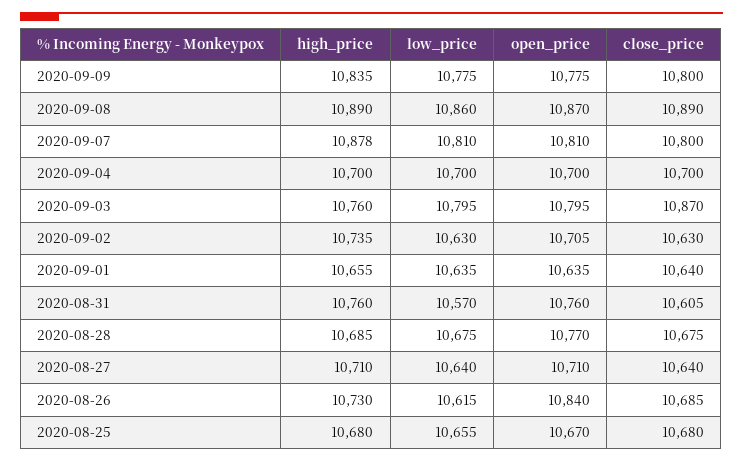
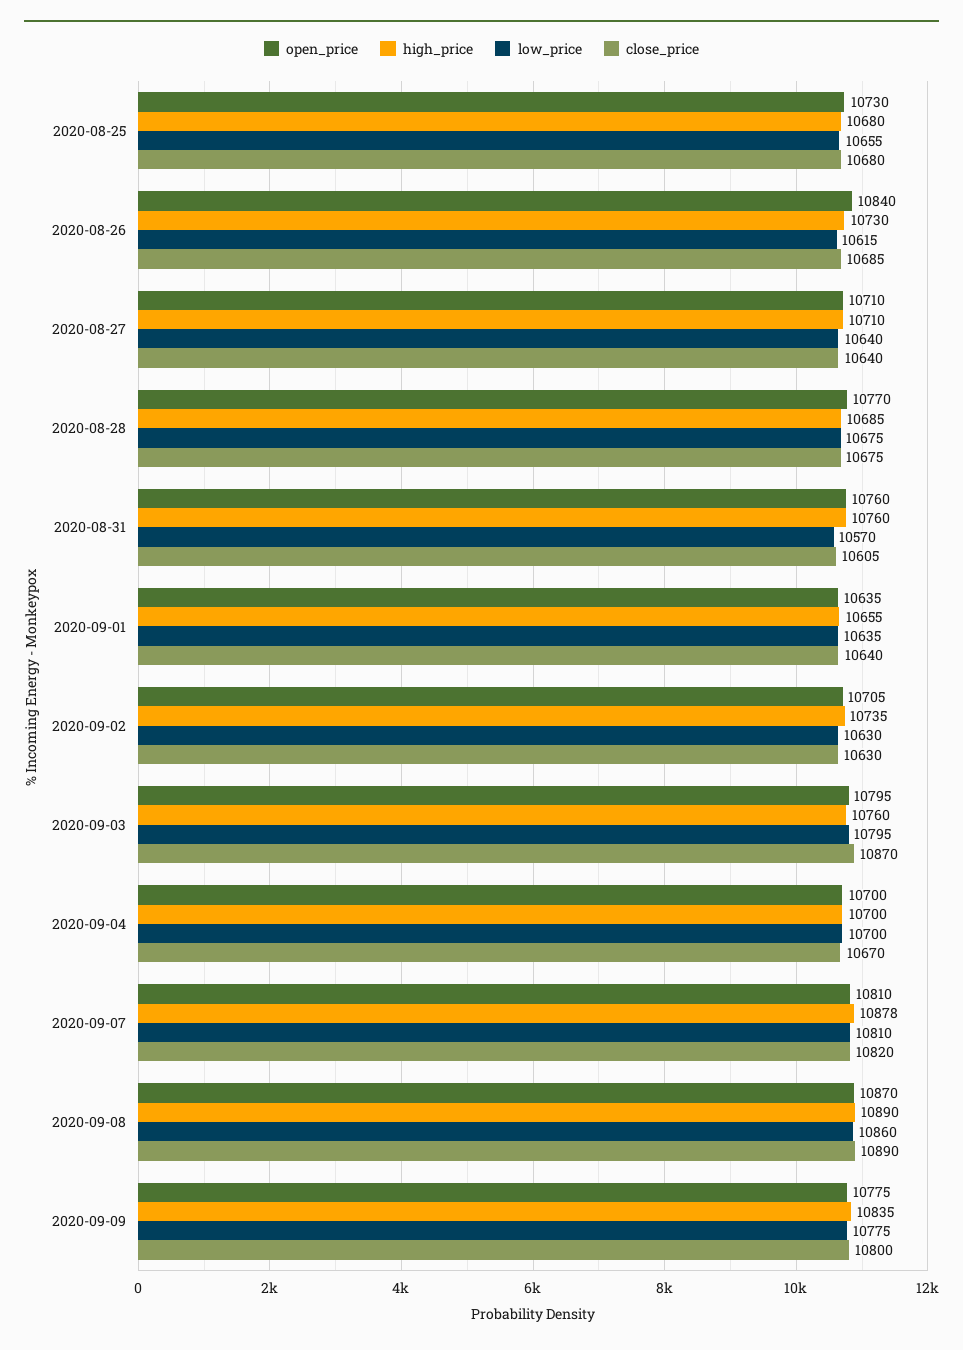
  {
    "high_price": {
      "2020-09-09": 10835,
      "2020-09-08": 10890,
      "2020-09-07": 10878,
      "2020-09-04": 10700,
      "2020-09-03": 10760,
      "2020-09-02": 10735,
      "2020-09-01": 10655,
      "2020-08-31": 10760,
      "2020-08-28": 10685,
      "2020-08-27": 10710,
      "2020-08-26": 10730,
      "2020-08-25": 10680
    },
    "low_price": {
      "2020-09-09": 10775,
      "2020-09-08": 10860,
      "2020-09-07": 10810,
      "2020-09-04": 10700,
      "2020-09-03": 10795,
      "2020-09-02": 10630,
      "2020-09-01": 10635,
      "2020-08-31": 10570,
      "2020-08-28": 10675,
      "2020-08-27": 10640,
      "2020-08-26": 10615,
      "2020-08-25": 10655
    },
    "open_price": {
      "2020-09-09": 10775,
      "2020-09-08": 10870,
      "2020-09-07": 10810,
      "2020-09-04": 10700,
      "2020-09-03": 10795,
      "2020-09-02": 10705,
      "2020-09-01": 10635,
      "2020-08-31": 10760,
      "2020-08-28": 10770,
      "2020-08-27": 10710,
      "2020-08-26": 10840,
-     "2020-08-25": 10670
+     "2020-08-25": 10730
    },
    "close_price": {
      "2020-09-09": 10800,
      "2020-09-08": 10890,
-     "2020-09-07": 10800,
+     "2020-09-07": 10820,
-     "2020-09-04": 10700,
+     "2020-09-04": 10670,
      "2020-09-03": 10870,
      "2020-09-02": 10630,
      "2020-09-01": 10640,
      "2020-08-31": 10605,
      "2020-08-28": 10675,
      "2020-08-27": 10640,
      "2020-08-26": 10685,
      "2020-08-25": 10680
    }
  }

